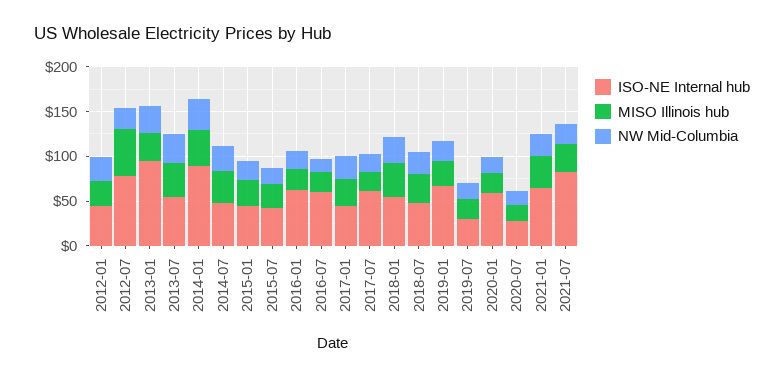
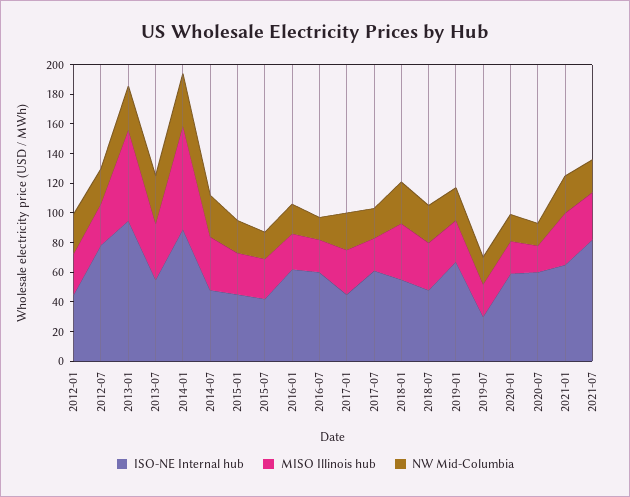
  {
    "ISO-NE Internal hub": {
      "2012-01": 40,
      "2012-07": 80,
      "2013-01": 90,
      "2013-07": 60,
      "2014-01": 90,
      "2014-07": 50,
      "2015-01": 50,
      "2015-07": 40,
      "2016-01": 60,
      "2016-07": 60,
      "2017-01": 50,
      "2017-07": 60,
      "2018-01": 60,
      "2018-07": 50,
      "2019-01": 70,
      "2019-07": 30,
      "2020-01": 60,
-     "2020-07": 30,
+     "2020-07": 60,
      "2021-01": 70,
      "2021-07": 80
    },
    "MISO Illinois hub": {
      "2012-01": 30,
-     "2012-07": 50,
+     "2012-07": 30,
-     "2013-01": 30,
+     "2013-01": 60,
      "2013-07": 40,
-     "2014-01": 40,
+     "2014-01": 70,
      "2014-07": 40,
      "2015-01": 30,
      "2015-07": 30,
      "2016-01": 20,
      "2016-07": 20,
      "2017-01": 30,
      "2017-07": 20,
      "2018-01": 40,
      "2018-07": 30,
      "2019-01": 30,
      "2019-07": 20,
      "2020-01": 20,
      "2020-07": 20,
      "2021-01": 40,
      "2021-07": 30
    },
    "NW Mid-Columbia": {
      "2012-01": 30,
      "2012-07": 20,
      "2013-01": 30,
      "2013-07": 30,
      "2014-01": 40,
      "2014-07": 30,
      "2015-01": 20,
      "2015-07": 20,
      "2016-01": 20,
      "2016-07": 20,
      "2017-01": 30,
      "2017-07": 20,
      "2018-01": 30,
      "2018-07": 30,
      "2019-01": 20,
      "2019-07": 20,
      "2020-01": 20,
      "2020-07": 20,
      "2021-01": 30,
      "2021-07": 20
    }
  }

